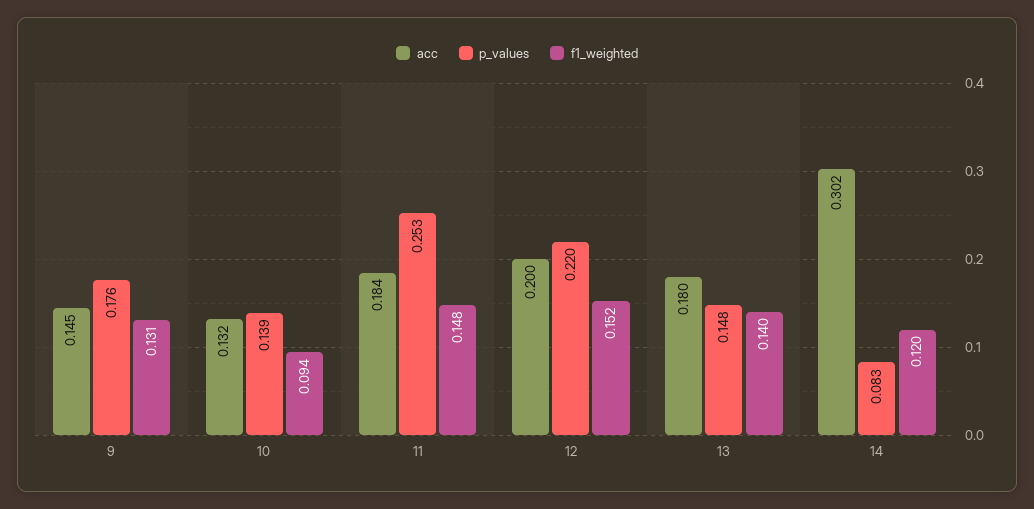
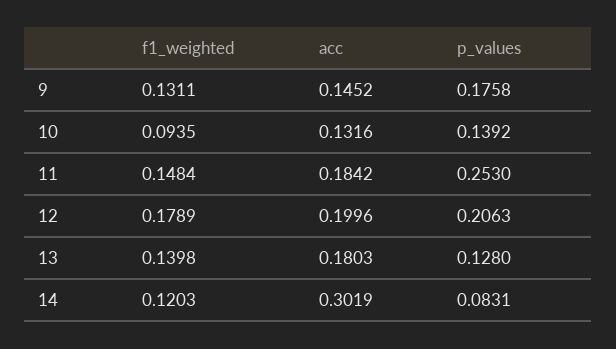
  {
    "acc": {
      "9": 0.1452,
      "10": 0.1316,
      "11": 0.1842,
      "12": 0.1996,
      "13": 0.1803,
      "14": 0.3019
    },
    "p_values": {
      "9": 0.1758,
      "10": 0.1392,
      "11": 0.253,
-     "12": 0.22,
+     "12": 0.2063,
-     "13": 0.148,
+     "13": 0.128,
      "14": 0.0831
    },
    "f1_weighted": {
      "9": 0.1311,
      "10": 0.0935,
      "11": 0.1484,
-     "12": 0.152,
+     "12": 0.1789,
      "13": 0.1398,
      "14": 0.1203
    }
  }

